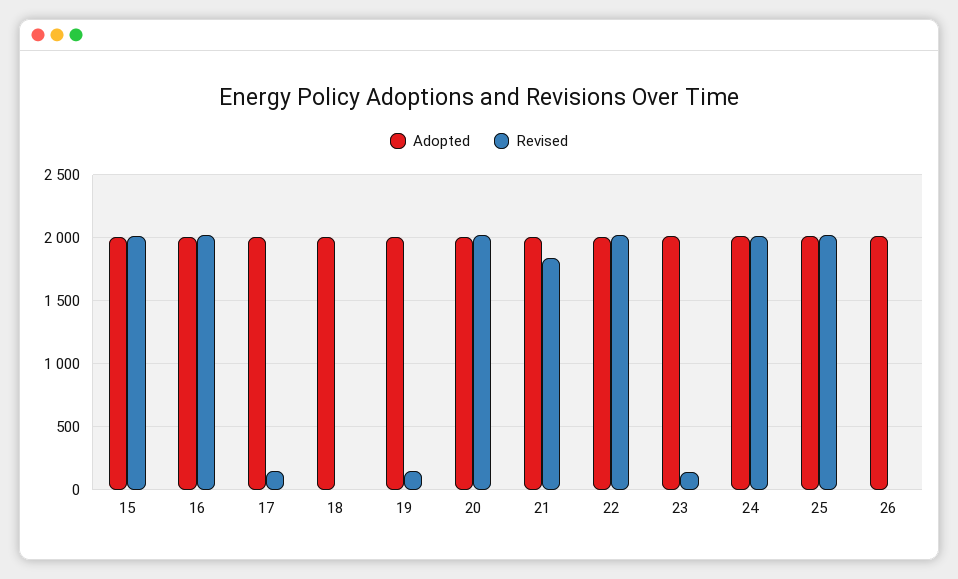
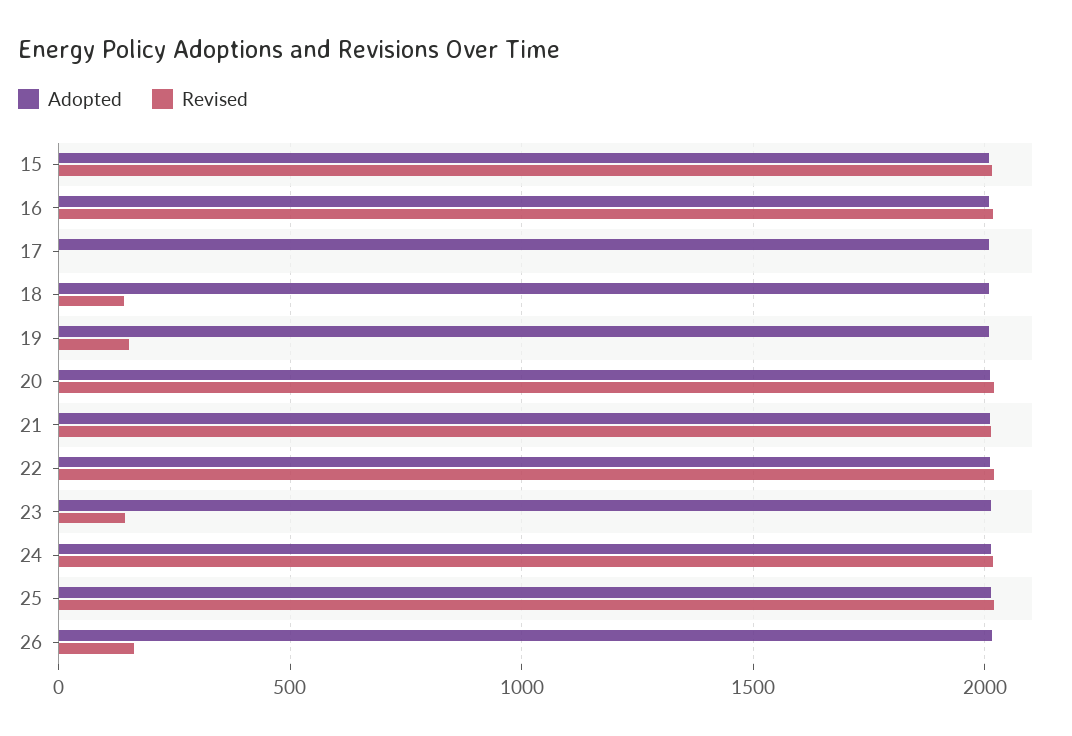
  {
    "Adopted": {
      "15": 2000,
      "16": 2000,
      "17": 2000,
      "18": 2000,
      "19": 2000,
      "20": 2000,
      "21": 2000,
      "22": 2000,
      "23": 2000,
      "24": 2000,
      "25": 2000,
      "26": 2000
    },
    "Revised": {
      "15": 2000,
      "16": 2000,
-     "17": 150,
+     "17": 0,
-     "18": 0,
+     "18": 150,
      "19": 150,
      "20": 2000,
-     "21": 1850,
+     "21": 2000,
      "22": 2000,
      "23": 150,
      "24": 2000,
      "25": 2000,
-     "26": 0
+     "26": 150
    }
  }

